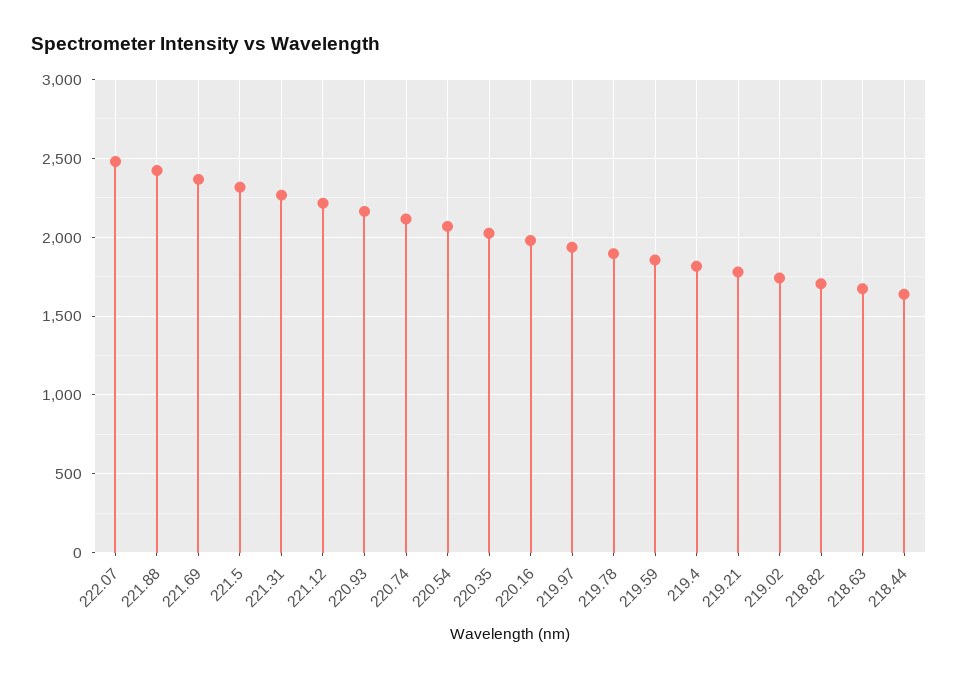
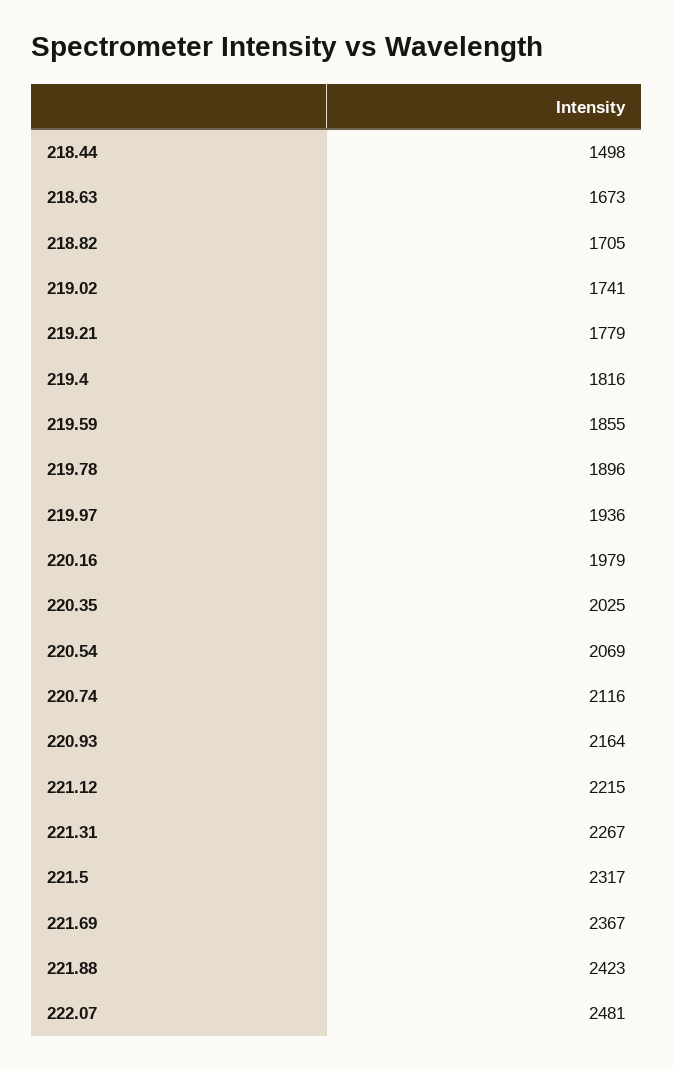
  {
    "222.07": 2481,
    "221.88": 2423,
    "221.69": 2367,
    "221.5": 2317,
    "221.31": 2267,
    "221.12": 2215,
    "220.93": 2164,
    "220.74": 2116,
    "220.54": 2069,
    "220.35": 2025,
    "220.16": 1979,
    "219.97": 1936,
    "219.78": 1896,
    "219.59": 1855,
    "219.4": 1816,
    "219.21": 1779,
    "219.02": 1741,
    "218.82": 1705,
    "218.63": 1673,
-   "218.44": 1650
+   "218.44": 1498
  }

